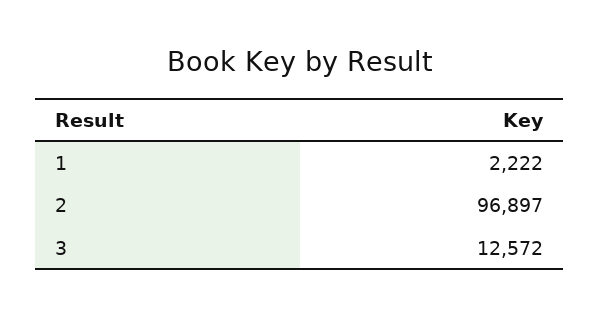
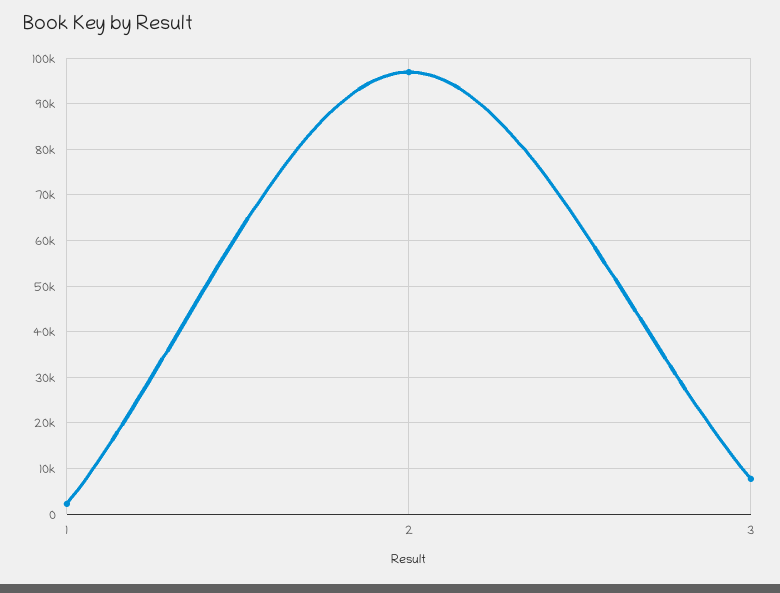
  {
    "1": 2222,
    "2": 96897,
-   "3": 12572
+   "3": 8000
  }

